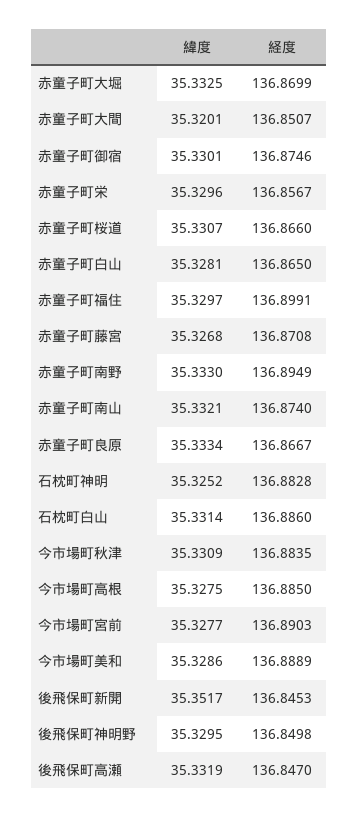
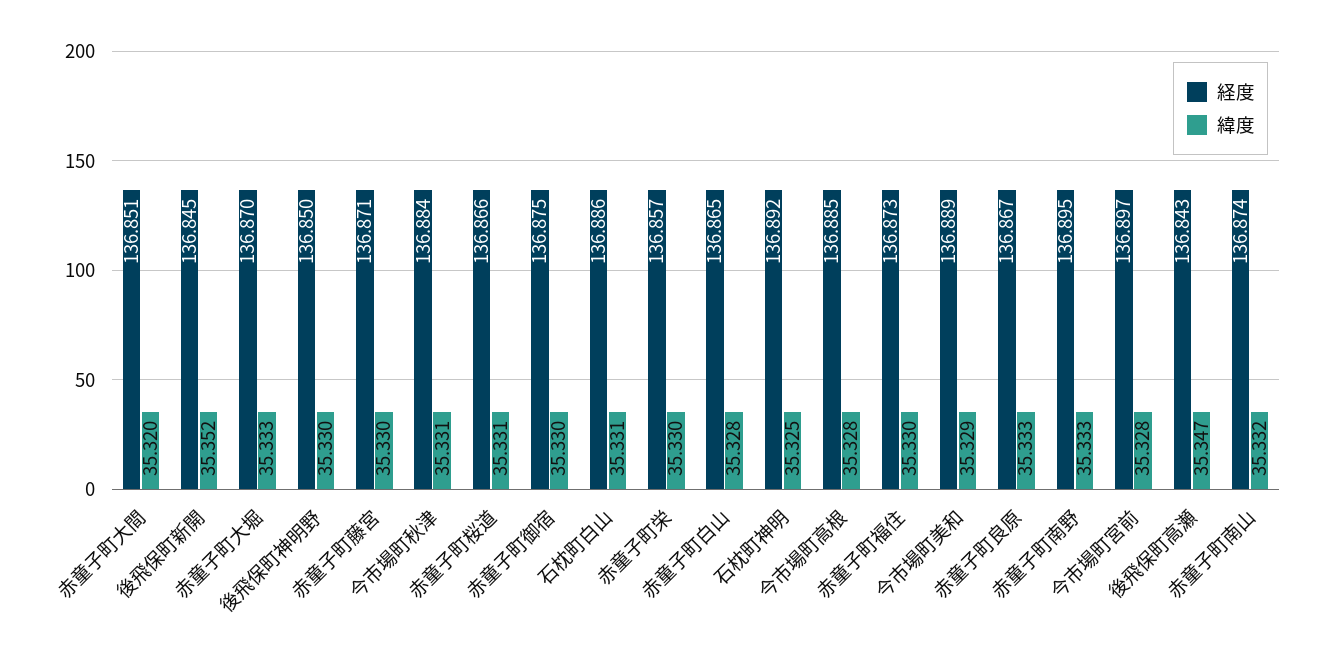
  {
    "緯度": {
      "赤童子町大堀": 35.3325,
      "赤童子町大間": 35.3201,
      "赤童子町御宿": 35.3301,
      "赤童子町栄": 35.3296,
      "赤童子町桜道": 35.3307,
      "赤童子町白山": 35.3281,
      "赤童子町福住": 35.3297,
-     "赤童子町藤宮": 35.3268,
+     "赤童子町藤宮": 35.33,
      "赤童子町南野": 35.333,
      "赤童子町南山": 35.3321,
      "赤童子町良原": 35.3334,
      "石枕町神明": 35.3252,
      "石枕町白山": 35.3314,
      "今市場町秋津": 35.3309,
      "今市場町高根": 35.3275,
      "今市場町宮前": 35.3277,
      "今市場町美和": 35.3286,
      "後飛保町新開": 35.3517,
      "後飛保町神明野": 35.3295,
-     "後飛保町高瀬": 35.3319
+     "後飛保町高瀬": 35.347
    },
    "経度": {
      "赤童子町大堀": 136.8699,
      "赤童子町大間": 136.8507,
      "赤童子町御宿": 136.8746,
      "赤童子町栄": 136.8567,
      "赤童子町桜道": 136.866,
      "赤童子町白山": 136.865,
-     "赤童子町福住": 136.8991,
+     "赤童子町福住": 136.873,
      "赤童子町藤宮": 136.8708,
      "赤童子町南野": 136.8949,
      "赤童子町南山": 136.874,
      "赤童子町良原": 136.8667,
-     "石枕町神明": 136.8828,
+     "石枕町神明": 136.892,
      "石枕町白山": 136.886,
      "今市場町秋津": 136.8835,
      "今市場町高根": 136.885,
-     "今市場町宮前": 136.8903,
+     "今市場町宮前": 136.897,
      "今市場町美和": 136.8889,
      "後飛保町新開": 136.8453,
      "後飛保町神明野": 136.8498,
-     "後飛保町高瀬": 136.847
+     "後飛保町高瀬": 136.843
    }
  }

